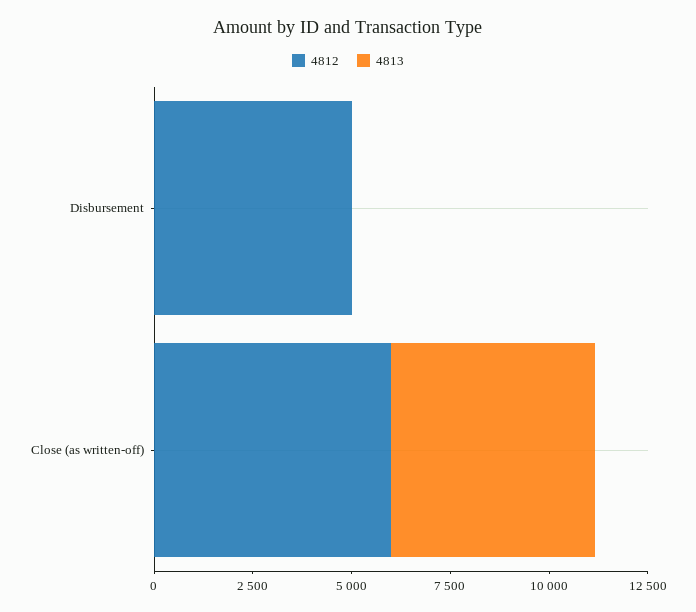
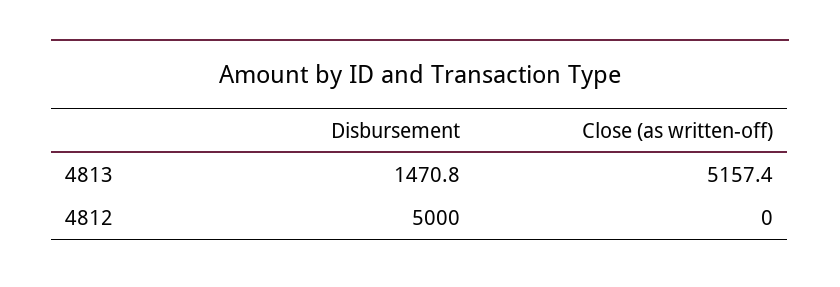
  {
    "4812": {
      "Disbursement": 5000,
-     "Close (as written-off)": 6000
+     "Close (as written-off)": 0
    },
    "4813": {
-     "Disbursement": 0,
+     "Disbursement": 1470.8,
      "Close (as written-off)": 5157.4
    }
  }

